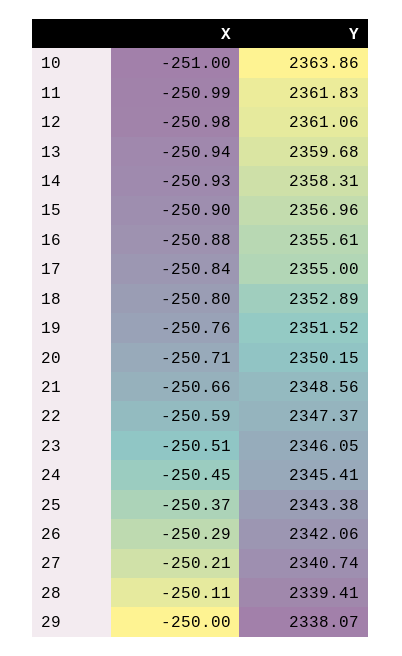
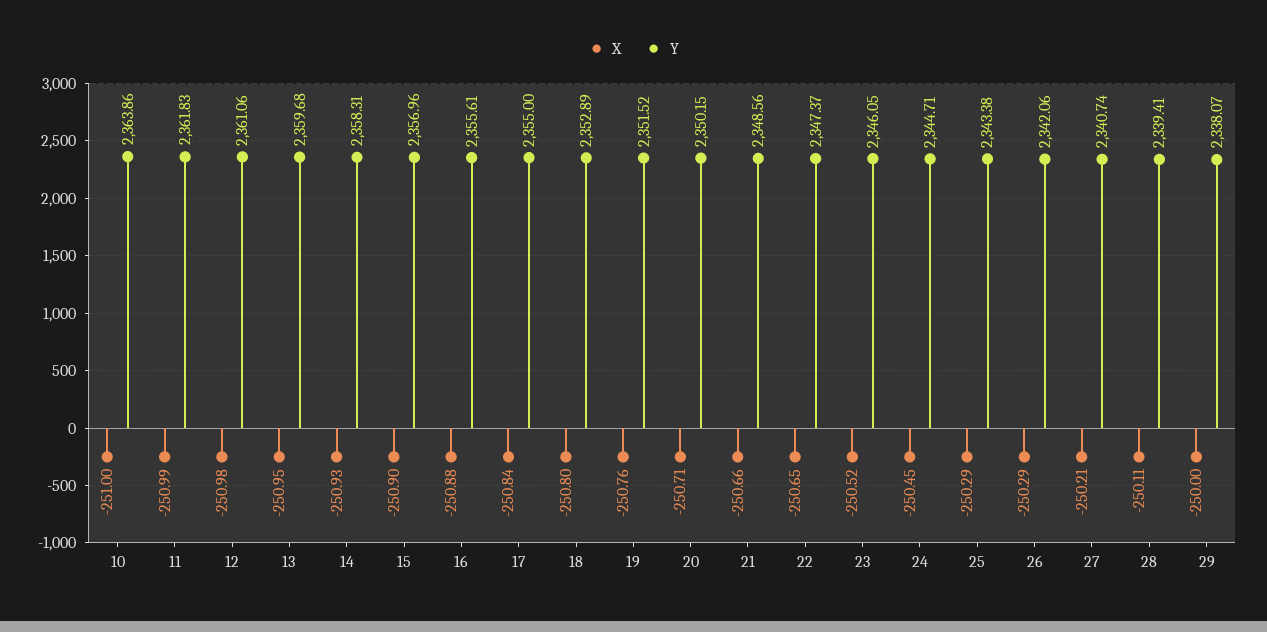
  {
    "X": {
      "10": -251,
      "11": -250.99,
      "12": -250.98,
-     "13": -250.94,
+     "13": -250.95,
      "14": -250.93,
      "15": -250.9,
      "16": -250.88,
      "17": -250.84,
      "18": -250.8,
      "19": -250.76,
      "20": -250.71,
      "21": -250.66,
-     "22": -250.59,
+     "22": -250.65,
-     "23": -250.51,
+     "23": -250.52,
      "24": -250.45,
-     "25": -250.37,
+     "25": -250.29,
      "26": -250.29,
      "27": -250.21,
      "28": -250.11,
      "29": -250
    },
    "Y": {
      "10": 2363.86,
      "11": 2361.83,
      "12": 2361.06,
      "13": 2359.68,
      "14": 2358.31,
      "15": 2356.96,
      "16": 2355.61,
      "17": 2355,
      "18": 2352.89,
      "19": 2351.52,
      "20": 2350.15,
      "21": 2348.56,
      "22": 2347.37,
      "23": 2346.05,
-     "24": 2345.41,
+     "24": 2344.71,
      "25": 2343.38,
      "26": 2342.06,
      "27": 2340.74,
      "28": 2339.41,
      "29": 2338.07
    }
  }

